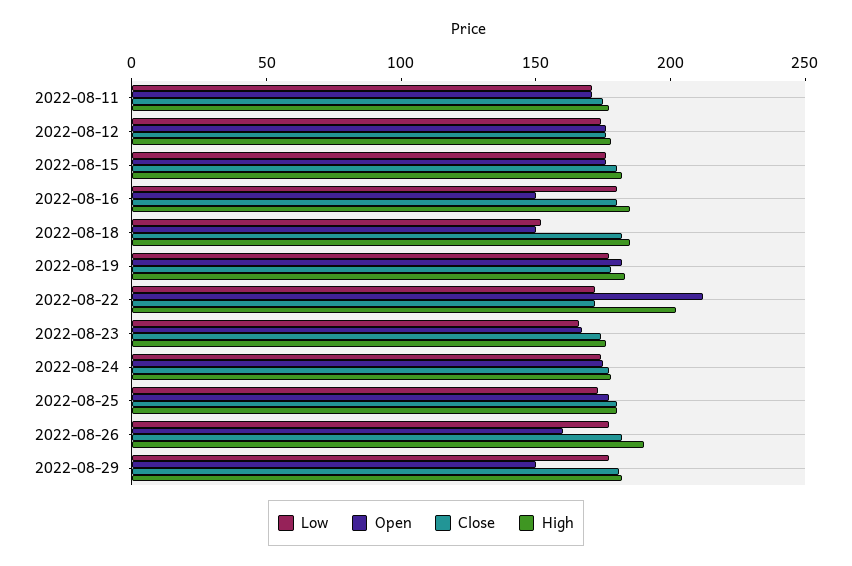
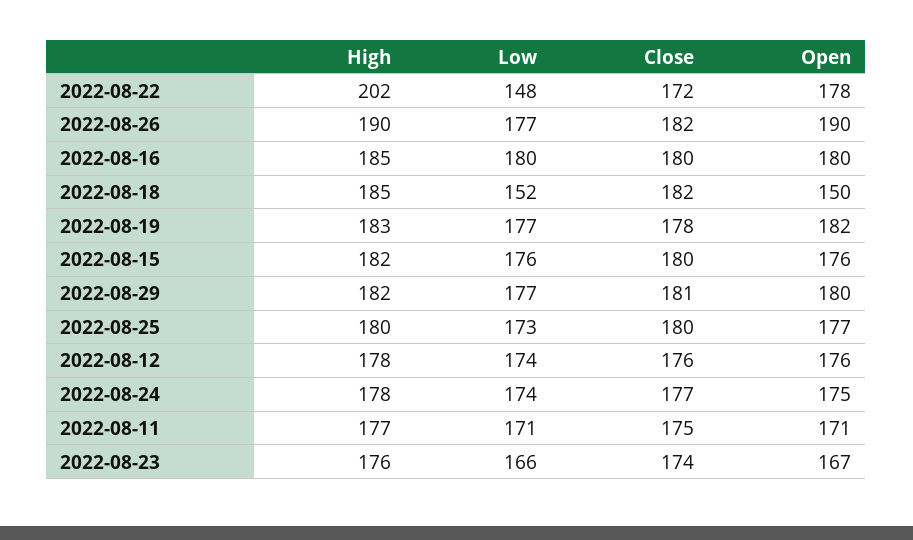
  {
    "Low": {
      "2022-08-11": 171,
      "2022-08-12": 174,
      "2022-08-15": 176,
      "2022-08-16": 180,
      "2022-08-18": 152,
      "2022-08-19": 177,
-     "2022-08-22": 170,
+     "2022-08-22": 148,
      "2022-08-23": 166,
      "2022-08-24": 174,
      "2022-08-25": 173,
      "2022-08-26": 177,
      "2022-08-29": 177
    },
    "Open": {
      "2022-08-11": 171,
      "2022-08-12": 176,
      "2022-08-15": 176,
-     "2022-08-16": 150,
+     "2022-08-16": 180,
      "2022-08-18": 150,
      "2022-08-19": 182,
-     "2022-08-22": 210,
+     "2022-08-22": 178,
      "2022-08-23": 167,
      "2022-08-24": 175,
      "2022-08-25": 177,
-     "2022-08-26": 160,
+     "2022-08-26": 190,
-     "2022-08-29": 150
+     "2022-08-29": 180
    },
    "Close": {
      "2022-08-11": 175,
      "2022-08-12": 176,
      "2022-08-15": 180,
      "2022-08-16": 180,
      "2022-08-18": 182,
      "2022-08-19": 178,
      "2022-08-22": 172,
      "2022-08-23": 174,
      "2022-08-24": 177,
      "2022-08-25": 180,
      "2022-08-26": 182,
      "2022-08-29": 181
    },
    "High": {
      "2022-08-11": 177,
      "2022-08-12": 178,
      "2022-08-15": 182,
      "2022-08-16": 185,
      "2022-08-18": 185,
      "2022-08-19": 183,
      "2022-08-22": 202,
      "2022-08-23": 176,
      "2022-08-24": 178,
      "2022-08-25": 180,
      "2022-08-26": 190,
      "2022-08-29": 182
    }
  }

